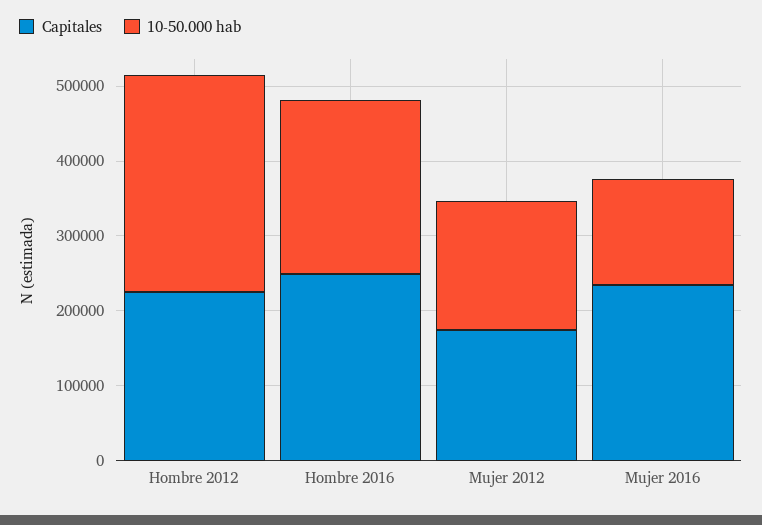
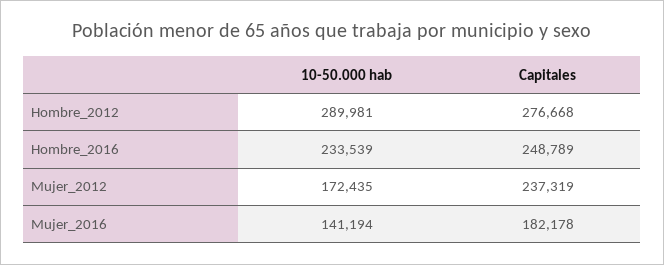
  {
    "Capitales": {
-     "Hombre 2012": 220000,
+     "Hombre 2012": 276668,
      "Hombre 2016": 248789,
-     "Mujer 2012": 180000,
+     "Mujer 2012": 237319,
-     "Mujer 2016": 240000
+     "Mujer 2016": 182178
    },
    "10-50.000 hab": {
      "Hombre 2012": 289981,
      "Hombre 2016": 233539,
      "Mujer 2012": 172435,
      "Mujer 2016": 141194
    }
  }

